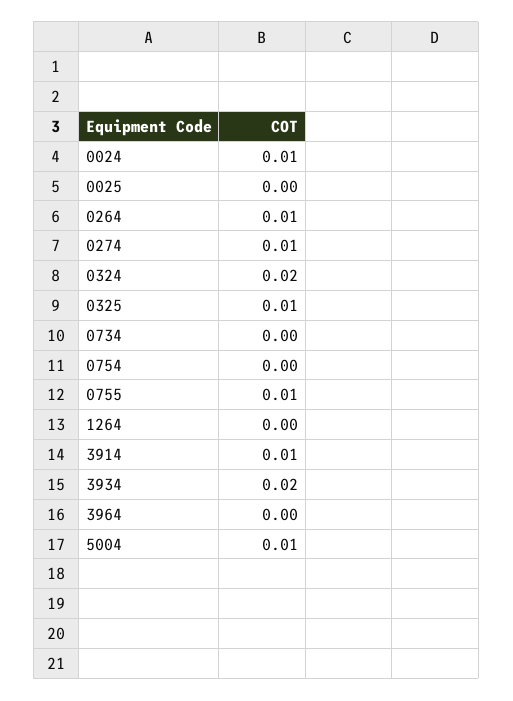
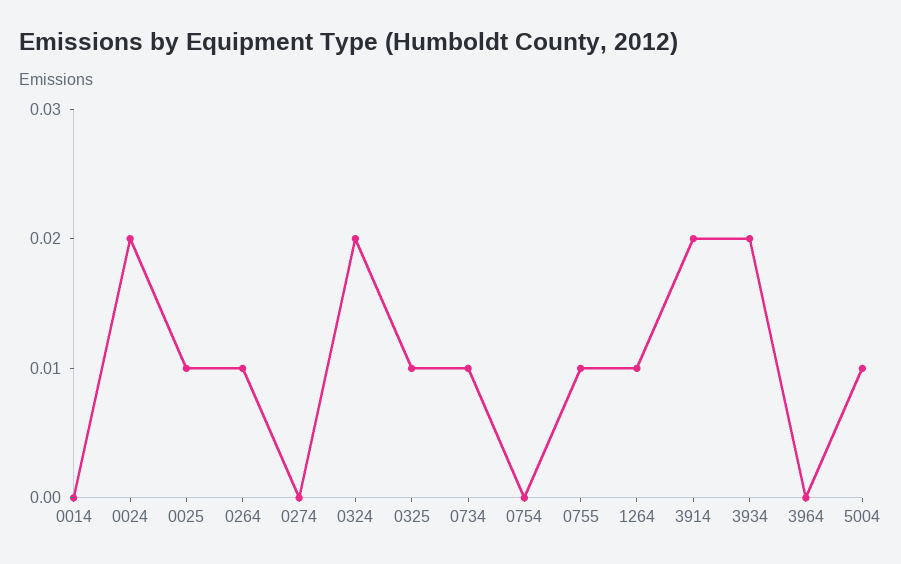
  {
-   "0024": 0.01,
+   "0024": 0.02,
-   "0025": 0,
+   "0025": 0.01,
    "0264": 0.01,
-   "0274": 0.01,
+   "0274": 0,
    "0324": 0.02,
    "0325": 0.01,
-   "0734": 0,
+   "0734": 0.01,
    "0754": 0,
    "0755": 0.01,
-   "1264": 0,
+   "1264": 0.01,
-   "3914": 0.01,
+   "3914": 0.02,
    "3934": 0.02,
    "3964": 0,
-   "5004": 0.01
+   "5004": 0.01,
+   "0014": 0
  }

